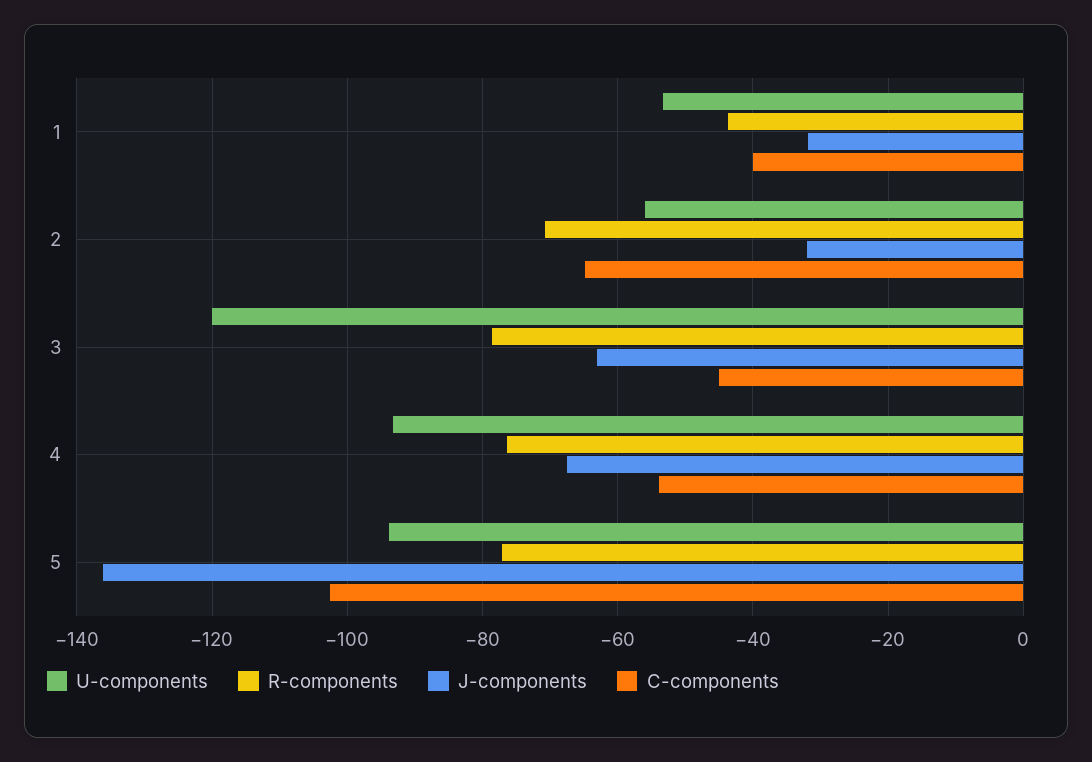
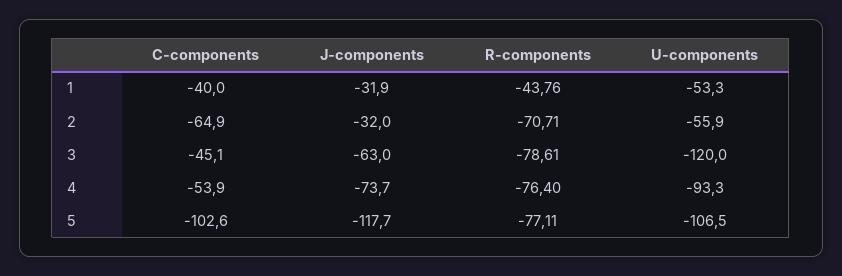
  {
    "U-components": {
      "1": -53.3,
      "2": -55.9,
      "3": -120,
      "4": -93.3,
-     "5": -94
+     "5": -106.5
    },
    "R-components": {
      "1": -43.76,
      "2": -70.71,
      "3": -78.61,
      "4": -76.4,
      "5": -77.11
    },
    "J-components": {
      "1": -31.9,
      "2": -32,
      "3": -63,
-     "4": -68,
+     "4": -73.7,
-     "5": -136
+     "5": -117.7
    },
    "C-components": {
      "1": -40,
      "2": -64.9,
      "3": -45.1,
      "4": -53.9,
      "5": -102.6
    }
  }

